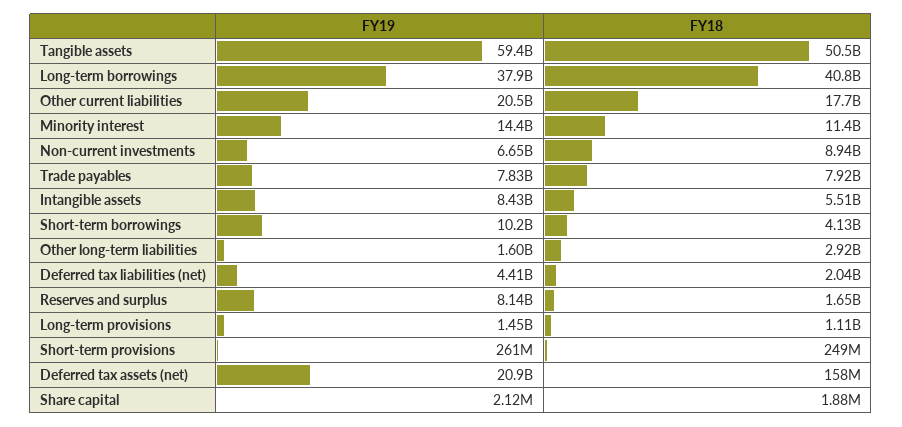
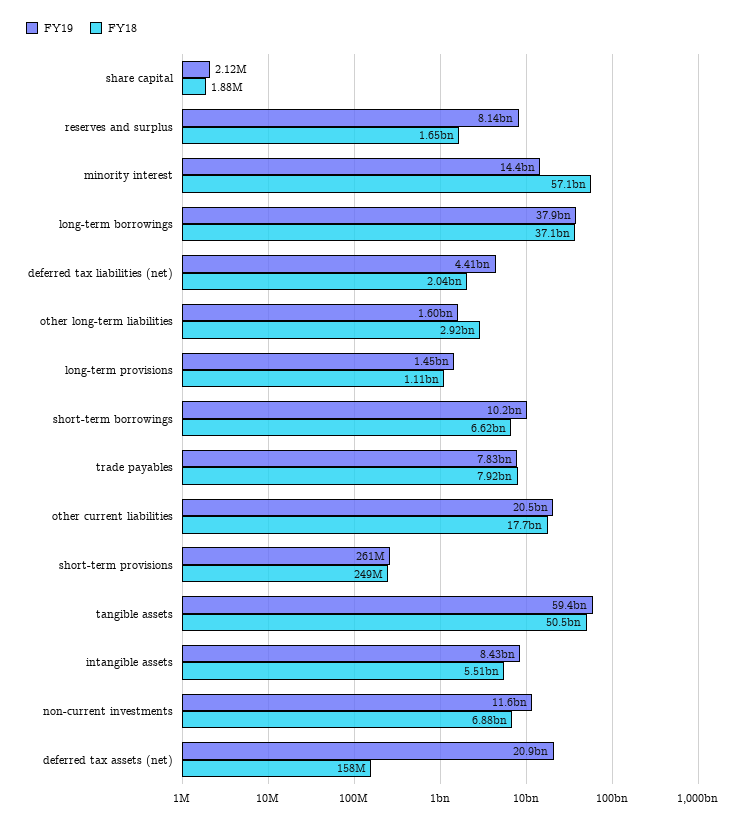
  {
    "FY19": {
      "Tangible assets": 59400000000,
      "Long-term borrowings": 37900000000,
      "Other current liabilities": 20500000000,
      "Minority interest": 14400000000,
-     "Non-current investments": 6650000000,
+     "Non-current investments": 11600000000,
      "Trade payables": 7830000000,
      "Intangible assets": 8430000000,
      "Short-term borrowings": 10200000000,
      "Other long-term liabilities": 1600000000,
      "Deferred tax liabilities (net)": 4410000000,
      "Reserves and surplus": 8140000000,
      "Long-term provisions": 1450000000,
      "Short-term provisions": 261000000,
      "Deferred tax assets (net)": 20900000000,
      "Share capital": 2120000
    },
    "FY18": {
      "Tangible assets": 50500000000,
-     "Long-term borrowings": 40800000000,
+     "Long-term borrowings": 37100000000,
      "Other current liabilities": 17700000000,
-     "Minority interest": 11400000000,
+     "Minority interest": 57100000000,
-     "Non-current investments": 8940000000,
+     "Non-current investments": 6880000000,
      "Trade payables": 7920000000,
      "Intangible assets": 5510000000,
-     "Short-term borrowings": 4130000000,
+     "Short-term borrowings": 6620000000,
      "Other long-term liabilities": 2920000000,
      "Deferred tax liabilities (net)": 2040000000,
      "Reserves and surplus": 1650000000,
      "Long-term provisions": 1110000000,
      "Short-term provisions": 249000000,
      "Deferred tax assets (net)": 158000000,
      "Share capital": 1880000
    }
  }

